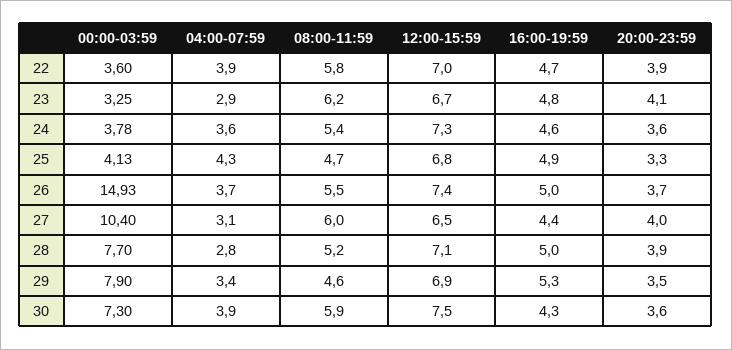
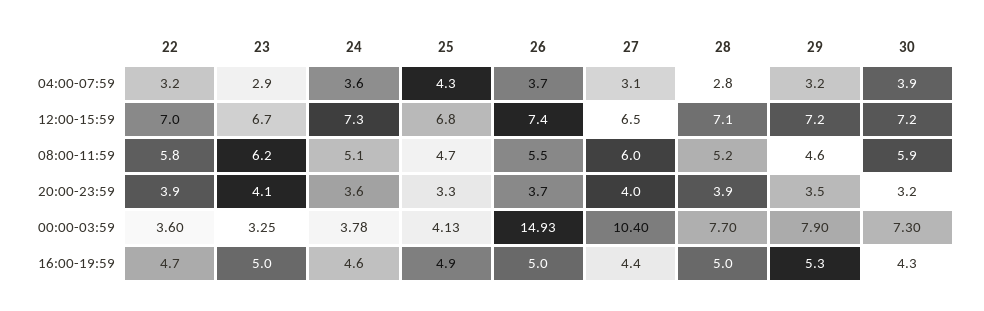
  {
    "00:00-03:59": {
      "22": 3.6,
      "23": 3.25,
      "24": 3.78,
      "25": 4.13,
      "26": 14.93,
      "27": 10.4,
      "28": 7.7,
      "29": 7.9,
      "30": 7.3
    },
    "04:00-07:59": {
-     "22": 3.9,
+     "22": 3.2,
      "23": 2.9,
      "24": 3.6,
      "25": 4.3,
      "26": 3.7,
      "27": 3.1,
      "28": 2.8,
-     "29": 3.4,
+     "29": 3.2,
      "30": 3.9
    },
    "08:00-11:59": {
      "22": 5.8,
      "23": 6.2,
-     "24": 5.4,
+     "24": 5.1,
      "25": 4.7,
      "26": 5.5,
      "27": 6,
      "28": 5.2,
      "29": 4.6,
      "30": 5.9
    },
    "12:00-15:59": {
      "22": 7,
      "23": 6.7,
      "24": 7.3,
      "25": 6.8,
      "26": 7.4,
      "27": 6.5,
      "28": 7.1,
-     "29": 6.9,
+     "29": 7.2,
-     "30": 7.5
+     "30": 7.2
    },
    "16:00-19:59": {
      "22": 4.7,
-     "23": 4.8,
+     "23": 5,
      "24": 4.6,
      "25": 4.9,
      "26": 5,
      "27": 4.4,
      "28": 5,
      "29": 5.3,
      "30": 4.3
    },
    "20:00-23:59": {
      "22": 3.9,
      "23": 4.1,
      "24": 3.6,
      "25": 3.3,
      "26": 3.7,
      "27": 4,
      "28": 3.9,
      "29": 3.5,
-     "30": 3.6
+     "30": 3.2
    }
  }

